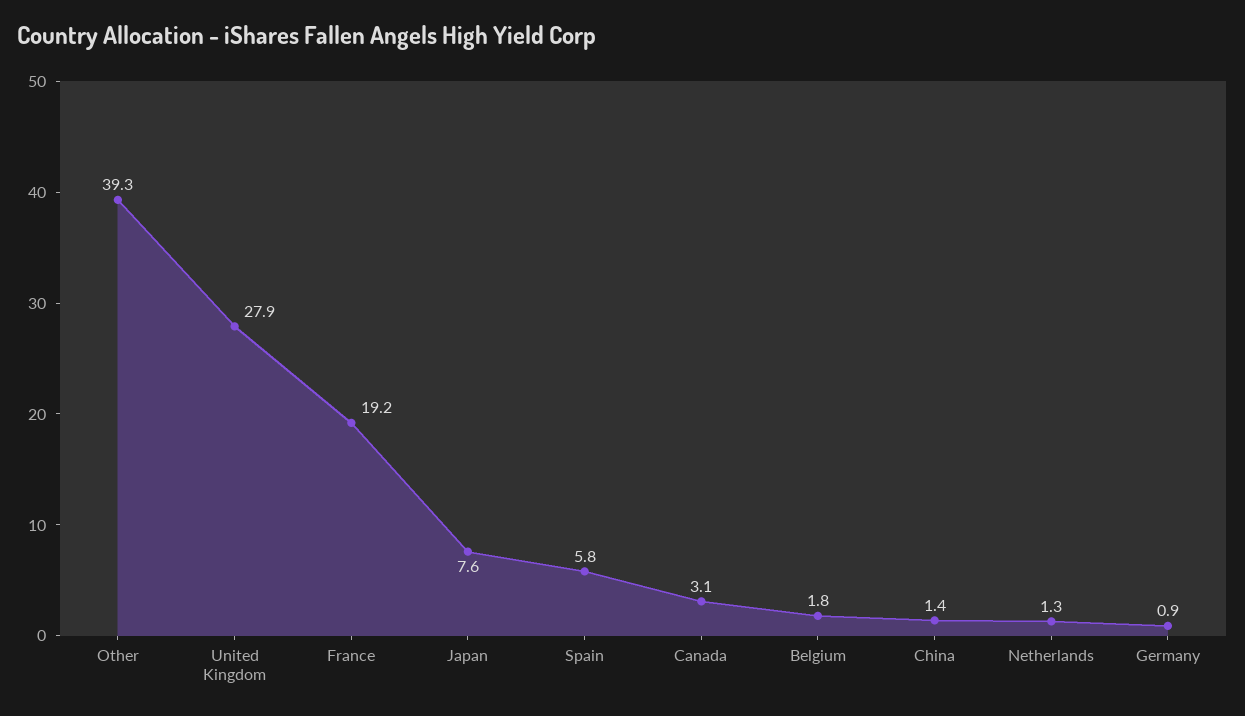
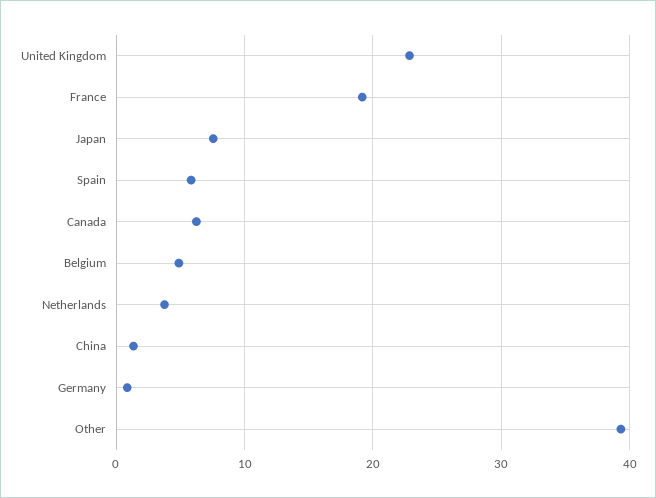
  {
    "Other": 39.3,
-   "United Kingdom": 27.9,
+   "United Kingdom": 23,
    "France": 19.2,
    "Japan": 7.6,
    "Spain": 5.8,
-   "Canada": 3.1,
+   "Canada": 6,
-   "Belgium": 1.8,
+   "Belgium": 5,
    "China": 1.4,
-   "Netherlands": 1.3,
+   "Netherlands": 4,
    "Germany": 0.9
  }

